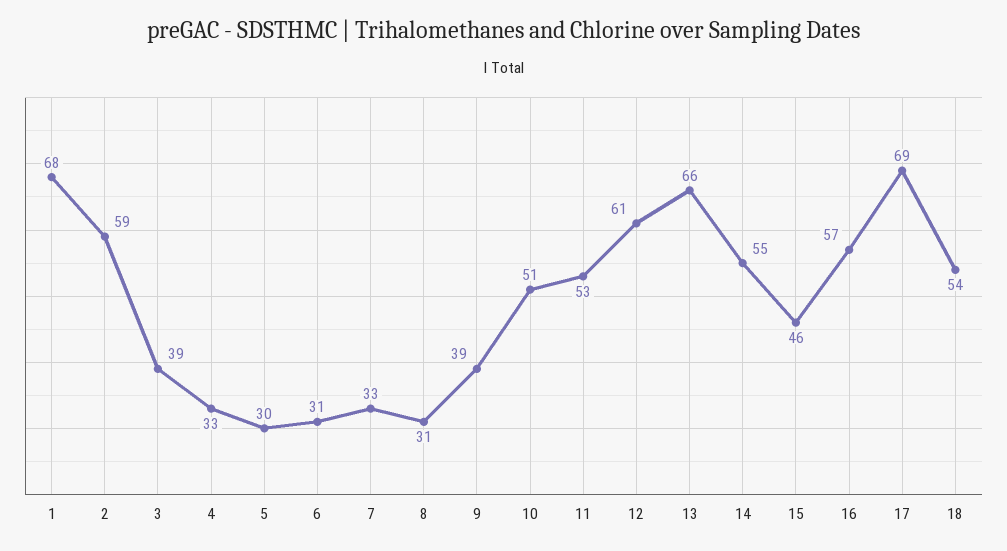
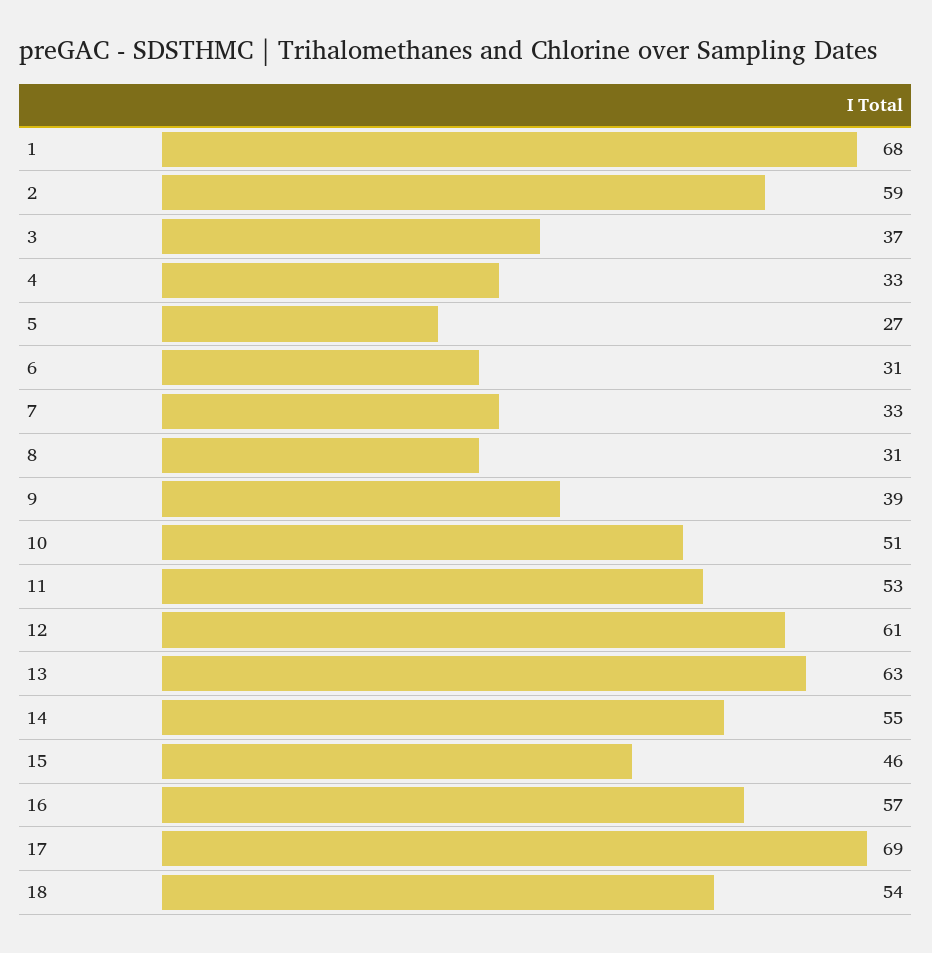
  {
    "1": 68,
    "2": 59,
-   "3": 39,
+   "3": 37,
    "4": 33,
-   "5": 30,
+   "5": 27,
    "6": 31,
    "7": 33,
    "8": 31,
    "9": 39,
    "10": 51,
    "11": 53,
    "12": 61,
-   "13": 66,
+   "13": 63,
    "14": 55,
    "15": 46,
    "16": 57,
    "17": 69,
    "18": 54
  }

